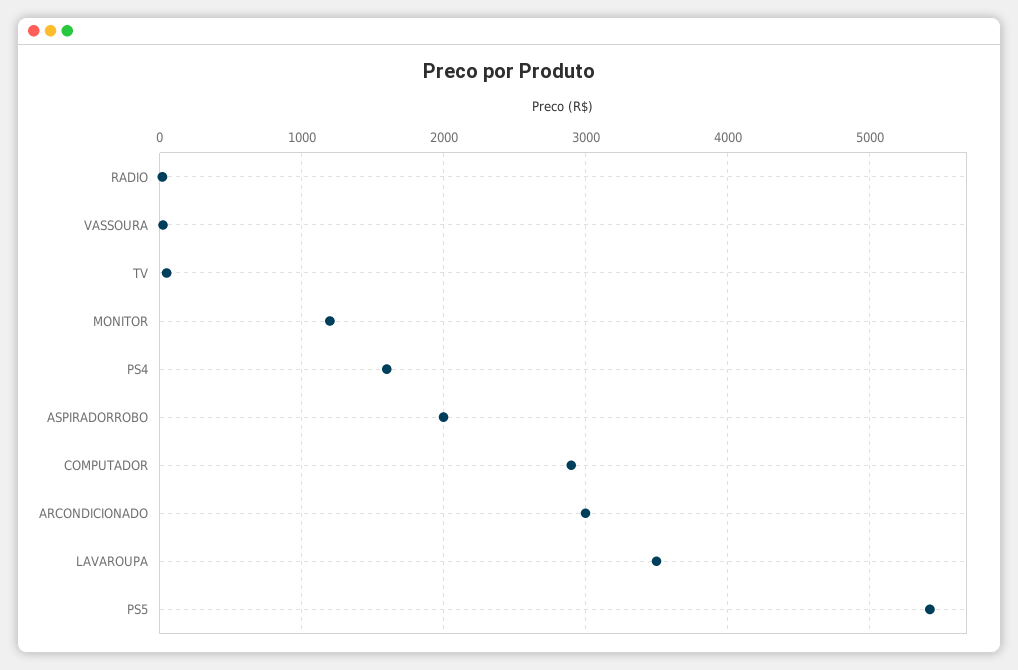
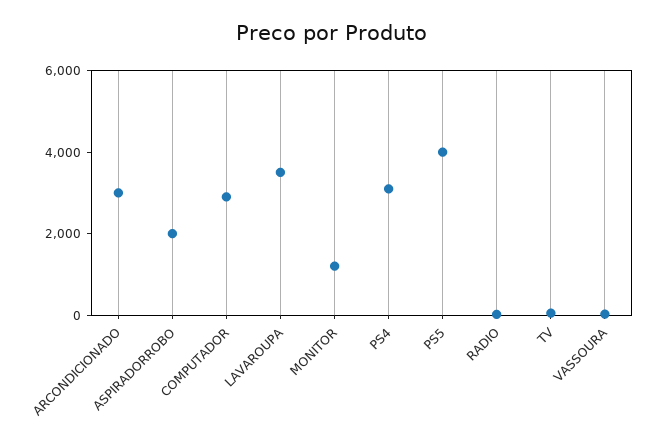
  {
    "RADIO": 0,
    "VASSOURA": 0,
    "TV": 100,
    "MONITOR": 1200,
-   "PS4": 1600,
+   "PS4": 3000,
    "ASPIRADORROBO": 2000,
    "COMPUTADOR": 2900,
    "ARCONDICIONADO": 3000,
    "LAVAROUPA": 3500,
-   "PS5": 5400
+   "PS5": 4000
  }

